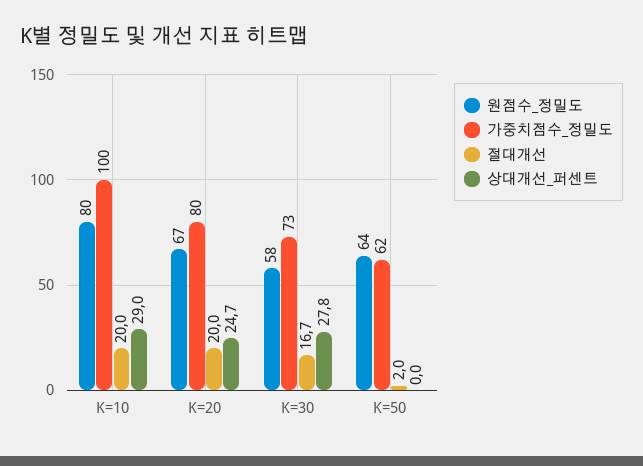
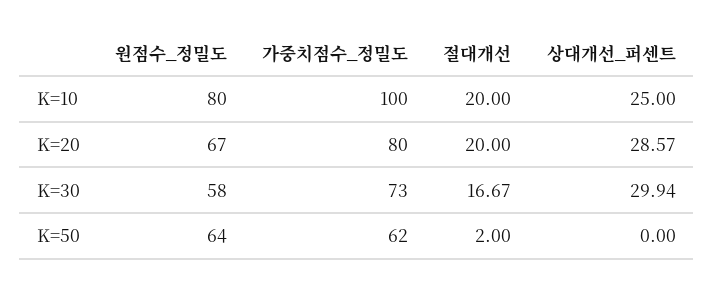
  {
    "원점수_정밀도": {
      "K=10": 80,
      "K=20": 67,
      "K=30": 58,
      "K=50": 64
    },
    "가중치점수_정밀도": {
      "K=10": 100,
      "K=20": 80,
      "K=30": 73,
      "K=50": 62
    },
    "절대개선": {
      "K=10": 20,
      "K=20": 20,
      "K=30": 16.67,
      "K=50": 2
    },
    "상대개선_퍼센트": {
-     "K=10": 29,
+     "K=10": 25,
-     "K=20": 24.7,
+     "K=20": 28.57,
-     "K=30": 27.8,
+     "K=30": 29.94,
      "K=50": 0
    }
  }

